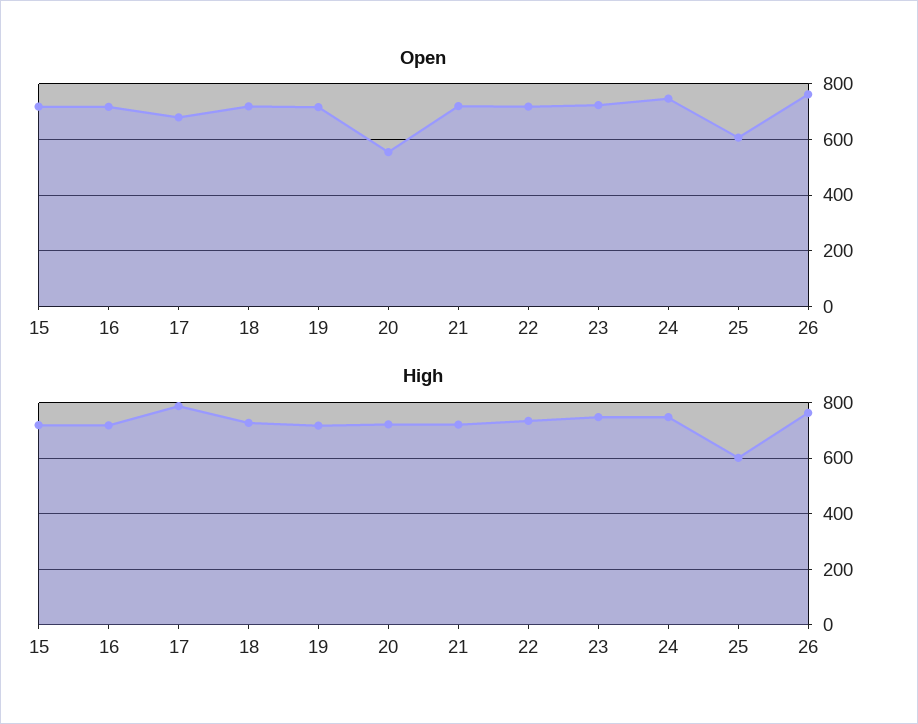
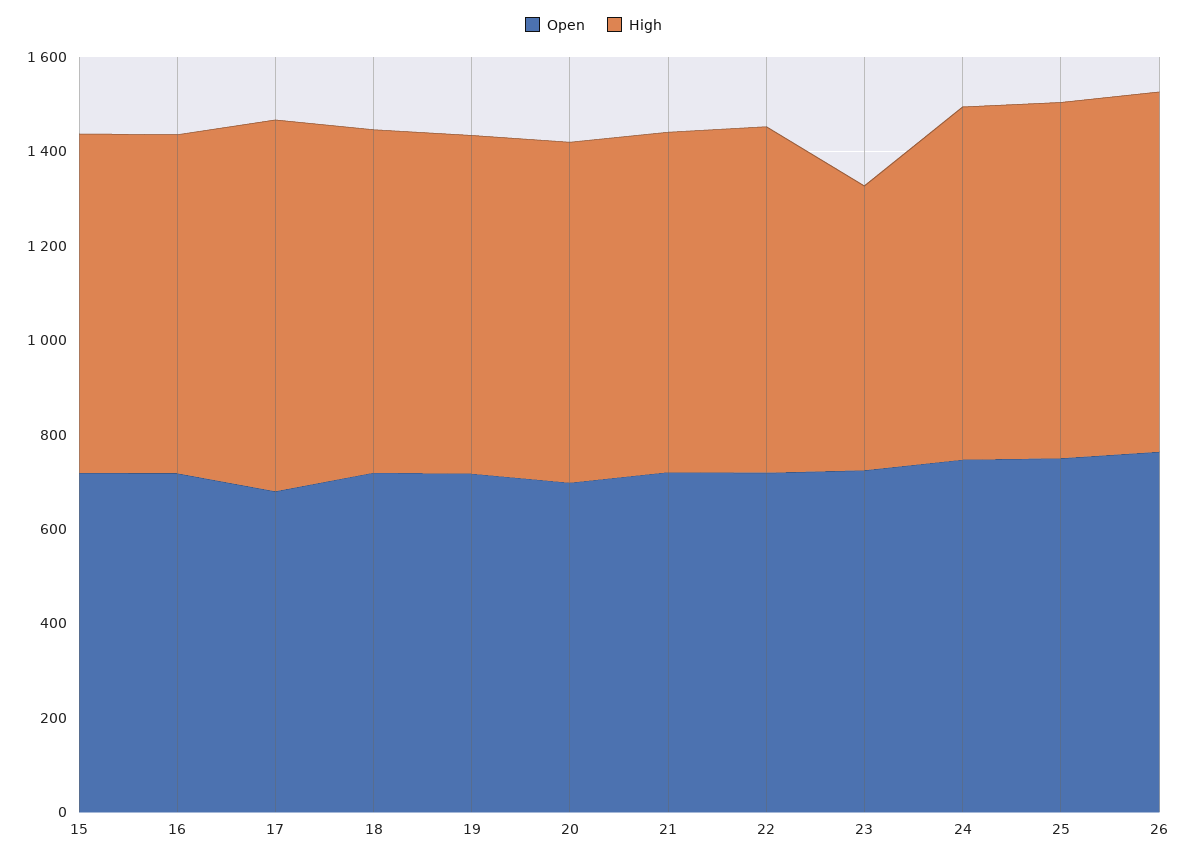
  {
    "Open": {
      "15": 725,
      "16": 725,
      "17": 675,
      "18": 725,
      "19": 725,
-     "20": 550,
+     "20": 700,
      "21": 725,
      "22": 725,
      "23": 725,
      "24": 750,
-     "25": 600,
+     "25": 750,
      "26": 775
    },
    "High": {
      "15": 725,
      "16": 725,
      "17": 775,
      "18": 725,
      "19": 725,
      "20": 725,
      "21": 725,
      "22": 725,
-     "23": 750,
+     "23": 600,
      "24": 750,
-     "25": 600,
+     "25": 750,
      "26": 775
    }
  }

